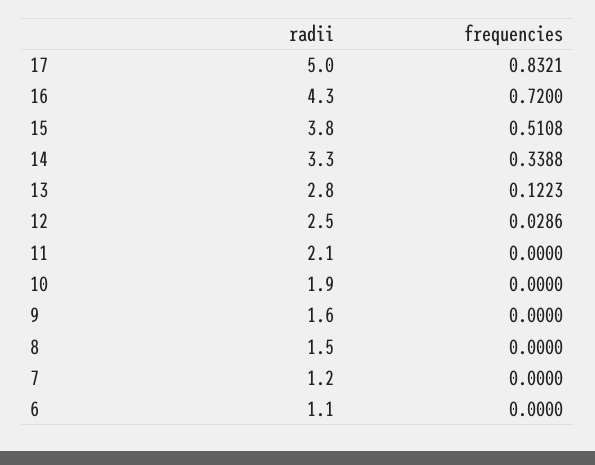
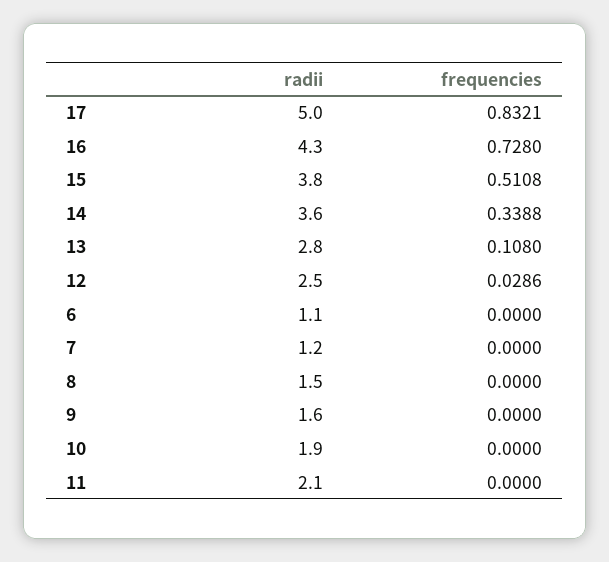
  {
    "radii": {
      "17": 5,
      "16": 4.3,
      "15": 3.8,
-     "14": 3.3,
+     "14": 3.6,
      "13": 2.8,
      "12": 2.5,
      "11": 2.1,
      "10": 1.9,
      "9": 1.6,
      "8": 1.5,
      "7": 1.2,
      "6": 1.1
    },
    "frequencies": {
      "17": 0.8321,
-     "16": 0.72,
+     "16": 0.728,
      "15": 0.5108,
      "14": 0.3388,
-     "13": 0.1223,
+     "13": 0.108,
      "12": 0.0286,
      "11": 0,
      "10": 0,
      "9": 0,
      "8": 0,
      "7": 0,
      "6": 0
    }
  }

